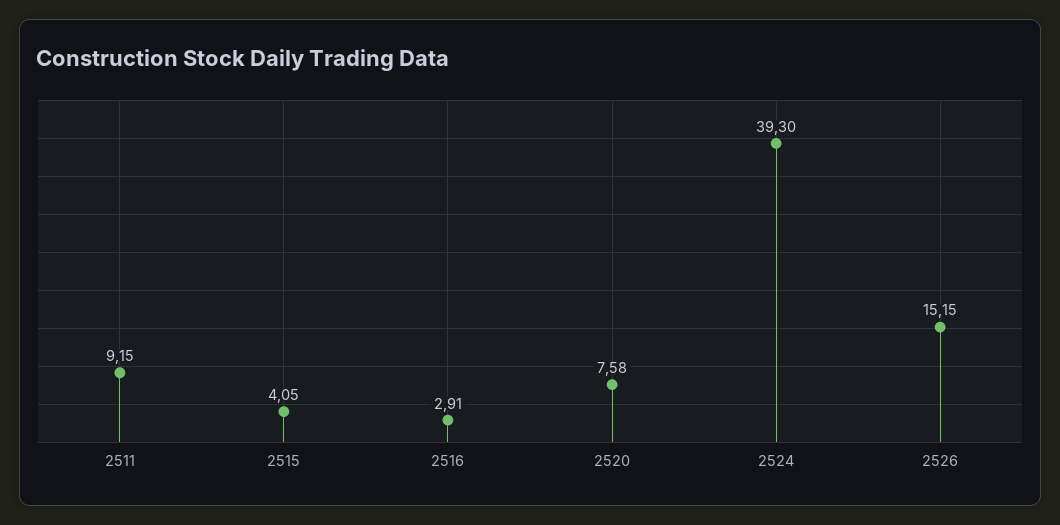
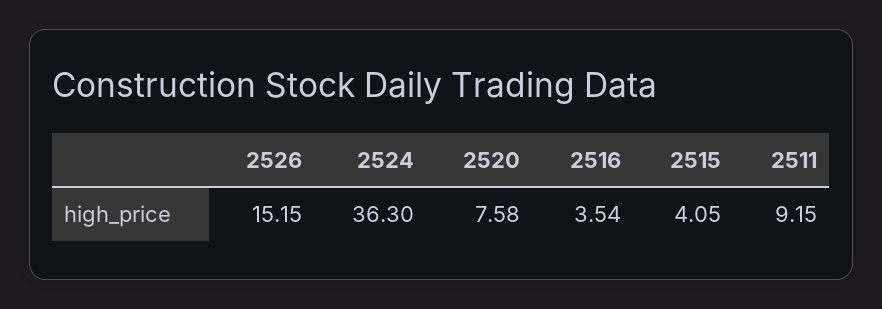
  {
    "2511": 9.15,
    "2515": 4.05,
-   "2516": 2.91,
+   "2516": 3.54,
    "2520": 7.58,
-   "2524": 39.3,
+   "2524": 36.3,
    "2526": 15.15
  }

